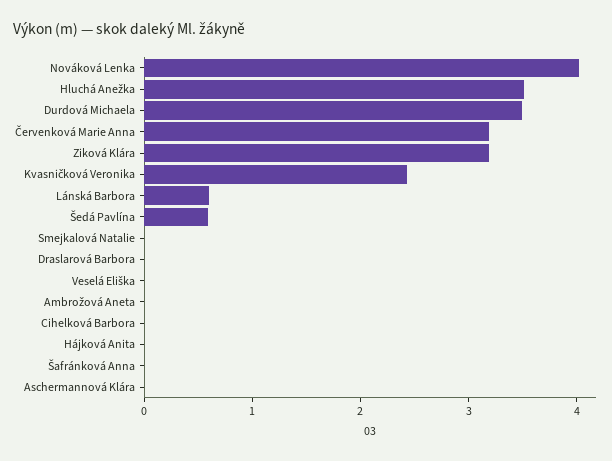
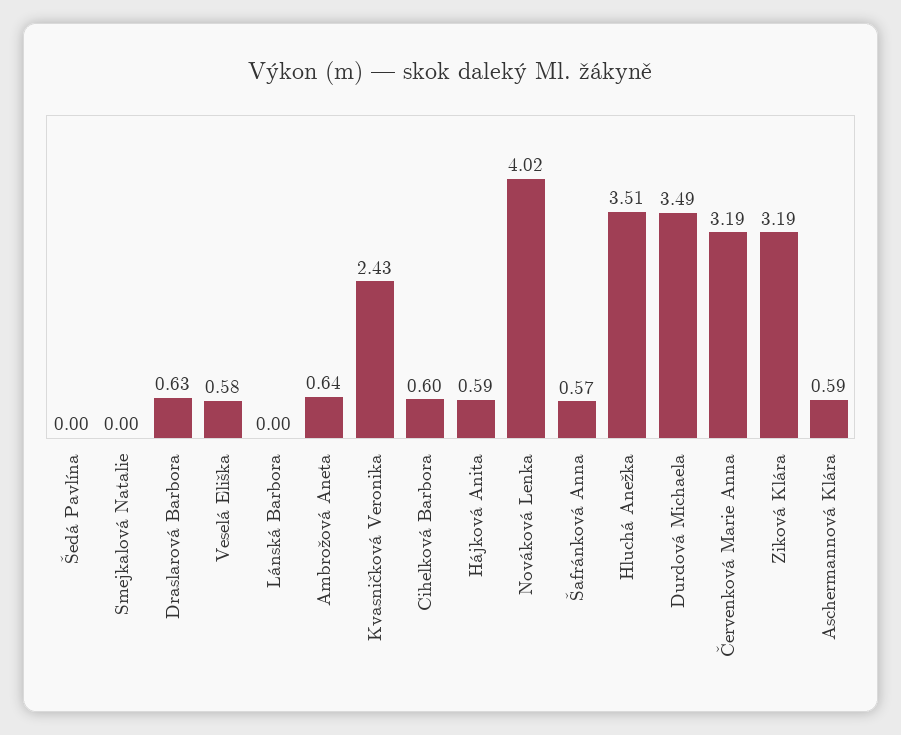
  {
    "Nováková Lenka": 4.02,
    "Hluchá Anežka": 3.51,
    "Durdová Michaela": 3.49,
    "Červenková Marie Anna": 3.19,
    "Ziková Klára": 3.19,
    "Kvasničková Veronika": 2.43,
-   "Lánská Barbora": 0.6,
+   "Lánská Barbora": 0,
-   "Šedá Pavlína": 0.6,
+   "Šedá Pavlína": 0,
    "Smejkalová Natalie": 0,
-   "Draslarová Barbora": 0,
+   "Draslarová Barbora": 0.63,
-   "Veselá Eliška": 0,
+   "Veselá Eliška": 0.58,
-   "Ambrožová Aneta": 0,
+   "Ambrožová Aneta": 0.64,
-   "Cihelková Barbora": 0,
+   "Cihelková Barbora": 0.6,
-   "Hájková Anita": 0,
+   "Hájková Anita": 0.59,
-   "Šafránková Anna": 0,
+   "Šafránková Anna": 0.57,
-   "Aschermannová Klára": 0
+   "Aschermannová Klára": 0.59
  }

